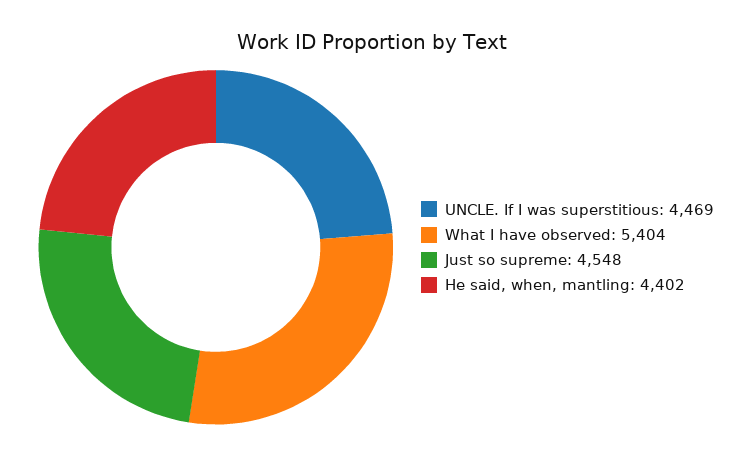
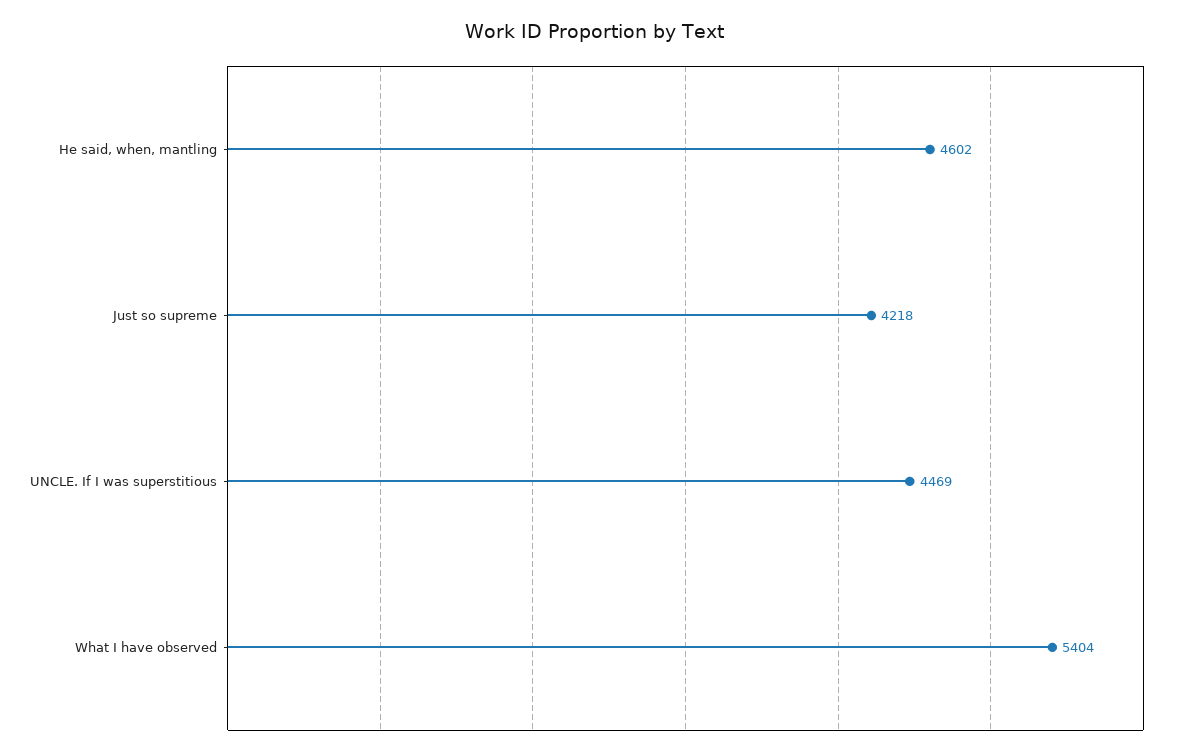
  {
    "UNCLE. If I was superstitious": 4469,
    "What I have observed": 5404,
-   "Just so supreme": 4548,
+   "Just so supreme": 4218,
-   "He said, when, mantling": 4402
+   "He said, when, mantling": 4602
  }

